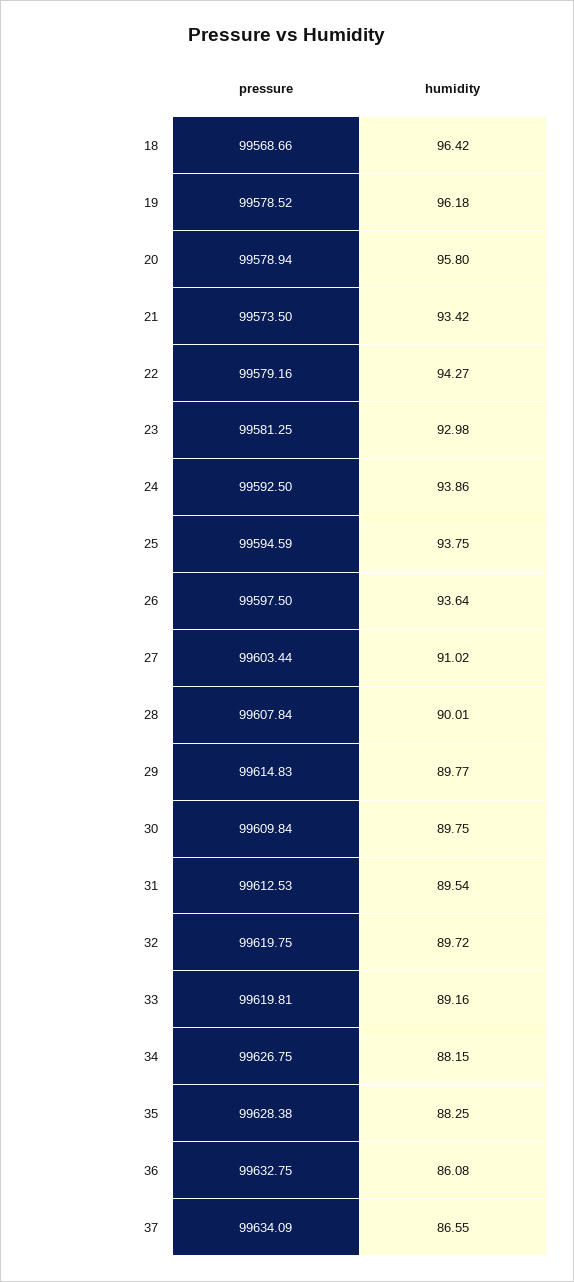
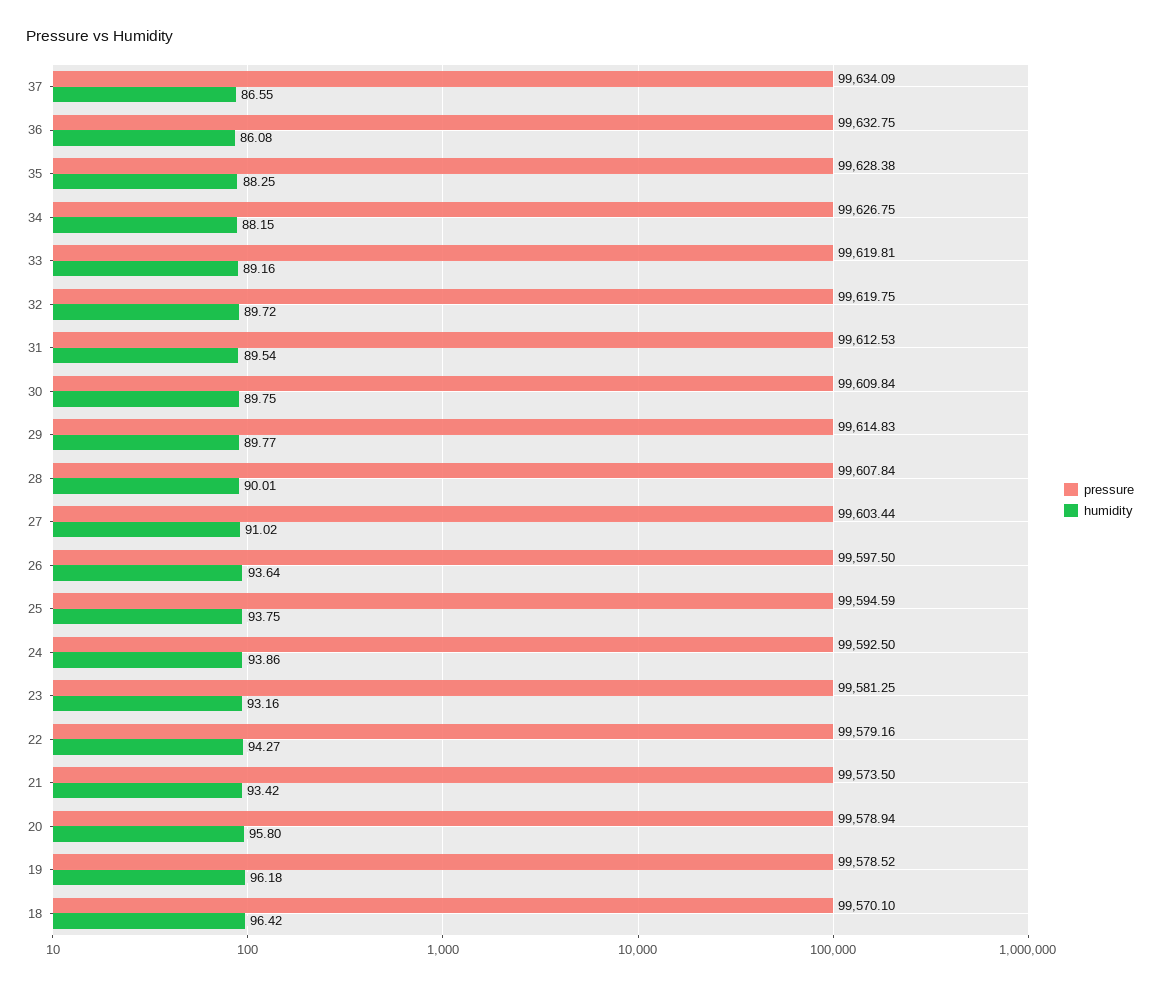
  {
    "pressure": {
-     "18": 99568.66,
+     "18": 99570.1,
      "19": 99578.52,
      "20": 99578.94,
      "21": 99573.5,
      "22": 99579.16,
      "23": 99581.25,
      "24": 99592.5,
      "25": 99594.59,
      "26": 99597.5,
      "27": 99603.44,
      "28": 99607.84,
      "29": 99614.83,
      "30": 99609.84,
      "31": 99612.53,
      "32": 99619.75,
      "33": 99619.81,
      "34": 99626.75,
      "35": 99628.38,
      "36": 99632.75,
      "37": 99634.09
    },
    "humidity": {
      "18": 96.42,
      "19": 96.18,
      "20": 95.8,
      "21": 93.42,
      "22": 94.27,
-     "23": 92.98,
+     "23": 93.16,
      "24": 93.86,
      "25": 93.75,
      "26": 93.64,
      "27": 91.02,
      "28": 90.01,
      "29": 89.77,
      "30": 89.75,
      "31": 89.54,
      "32": 89.72,
      "33": 89.16,
      "34": 88.15,
      "35": 88.25,
      "36": 86.08,
      "37": 86.55
    }
  }

